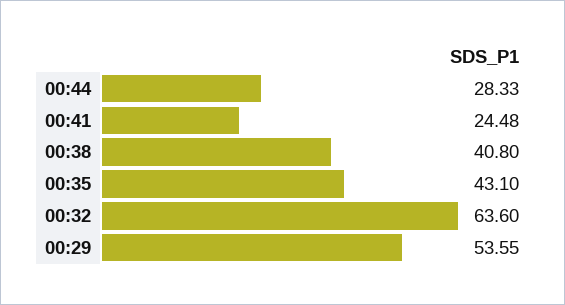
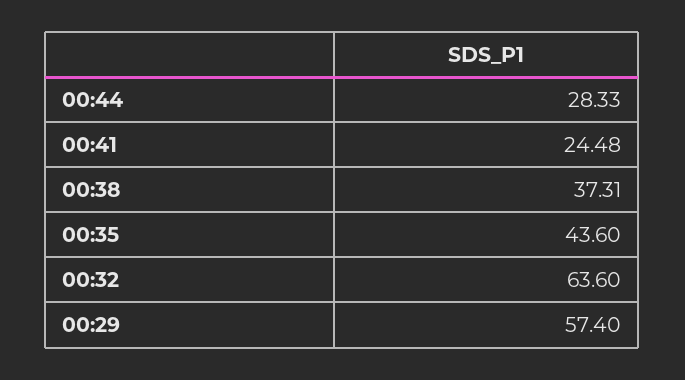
  {
    "00:44": 28.33,
    "00:41": 24.48,
-   "00:38": 40.8,
+   "00:38": 37.31,
-   "00:35": 43.1,
+   "00:35": 43.6,
    "00:32": 63.6,
-   "00:29": 53.55
+   "00:29": 57.4
  }

